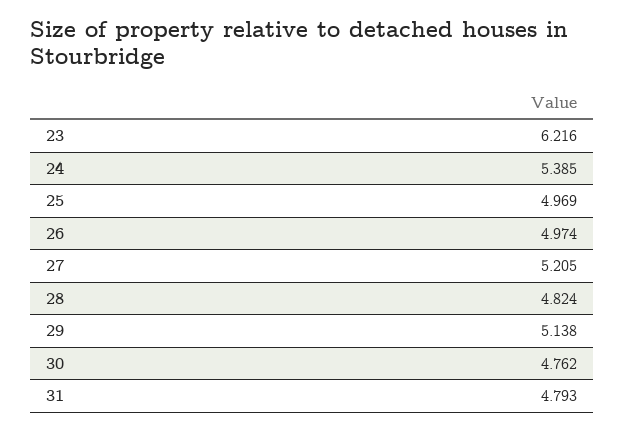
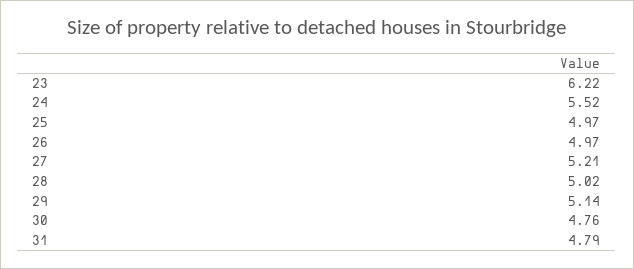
  {
    "23": 6.216,
-   "24": 5.385,
+   "24": 5.52,
    "25": 4.969,
    "26": 4.974,
    "27": 5.205,
-   "28": 4.824,
+   "28": 5.02,
    "29": 5.138,
    "30": 4.762,
    "31": 4.793
  }

